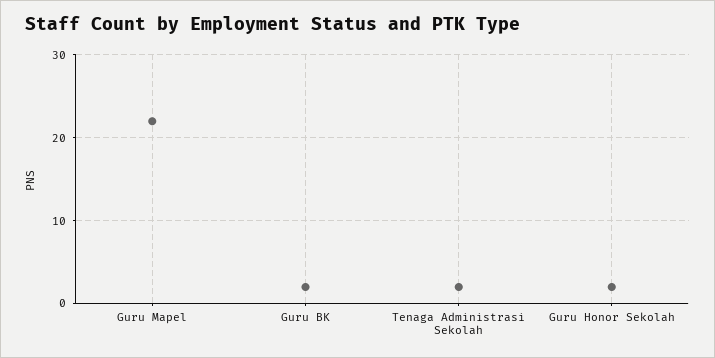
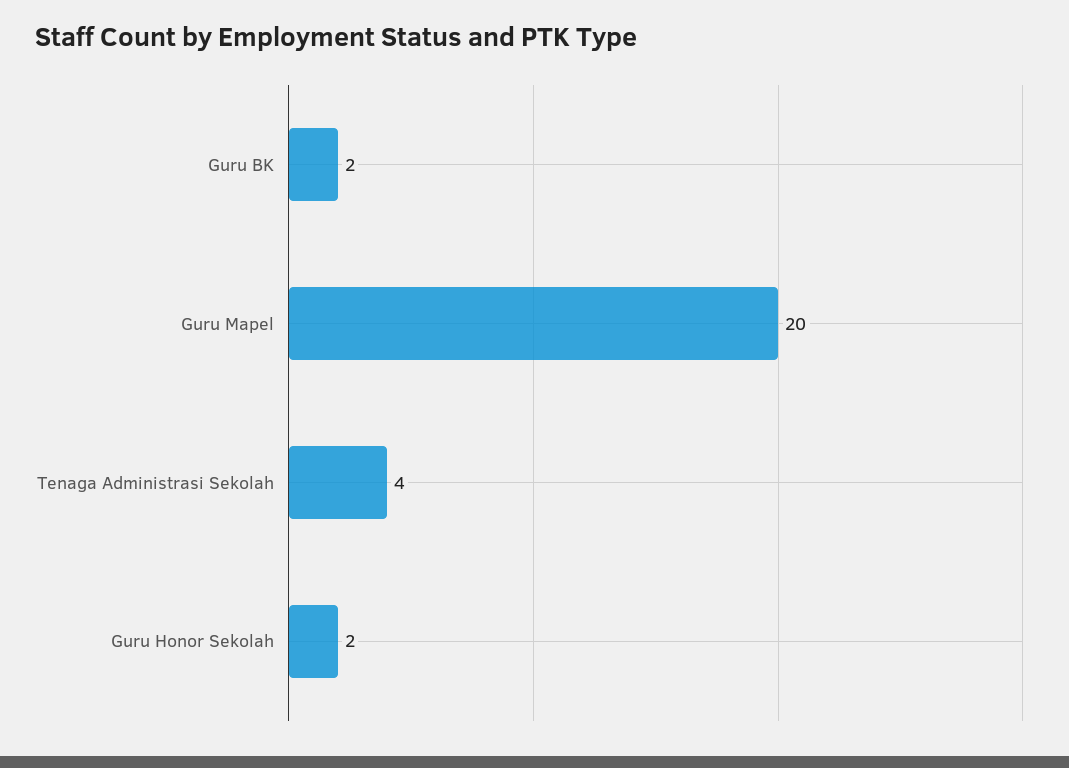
  {
-   "Guru Mapel": 22,
+   "Guru Mapel": 20,
    "Guru BK": 2,
-   "Tenaga Administrasi Sekolah": 2,
+   "Tenaga Administrasi Sekolah": 4,
    "Guru Honor Sekolah": 2
  }

